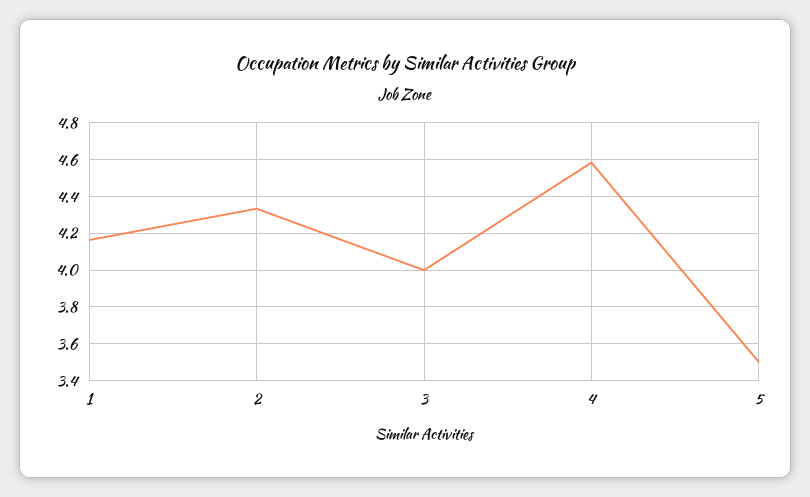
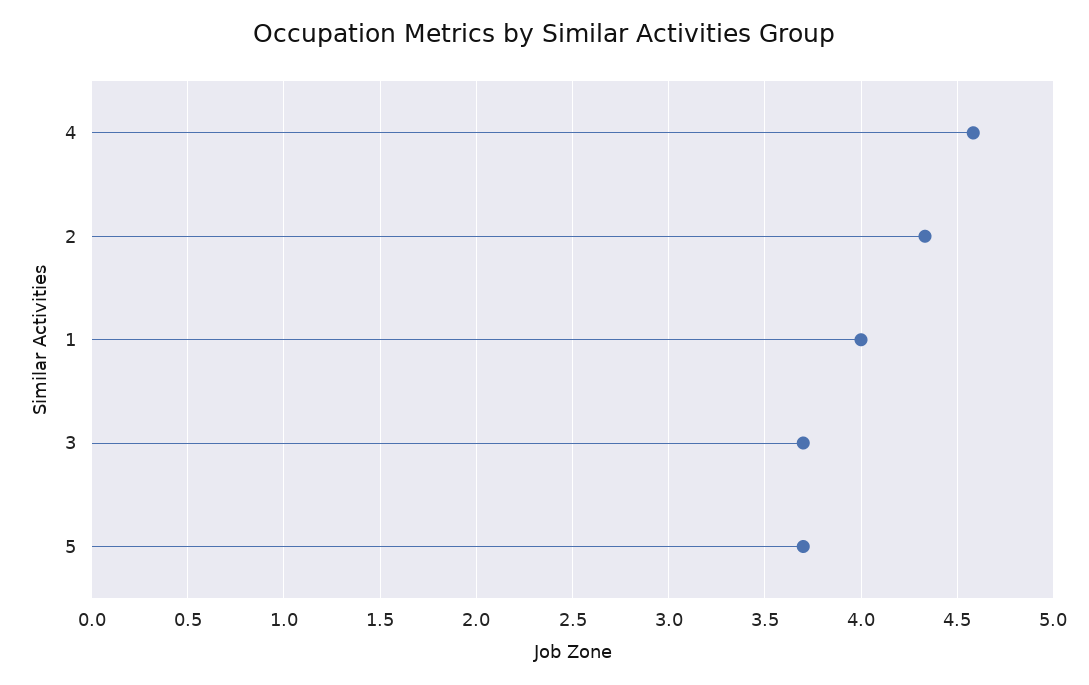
  {
-   "1": 4.15,
+   "1": 4,
    "2": 4.35,
-   "3": 4,
+   "3": 3.7,
    "4": 4.6,
-   "5": 3.5
+   "5": 3.7
  }

